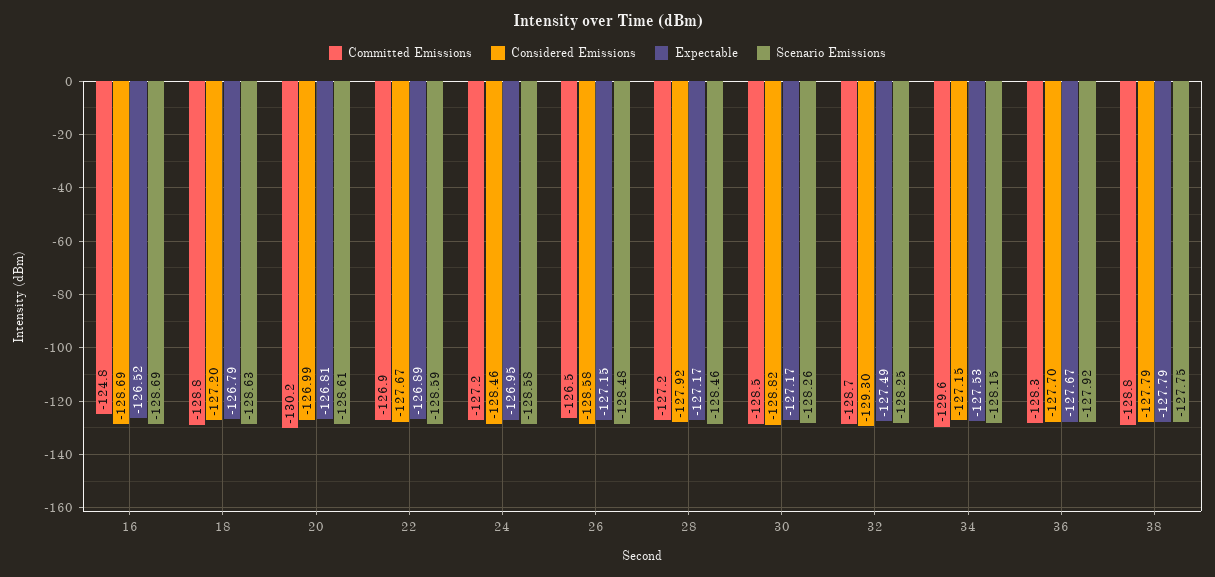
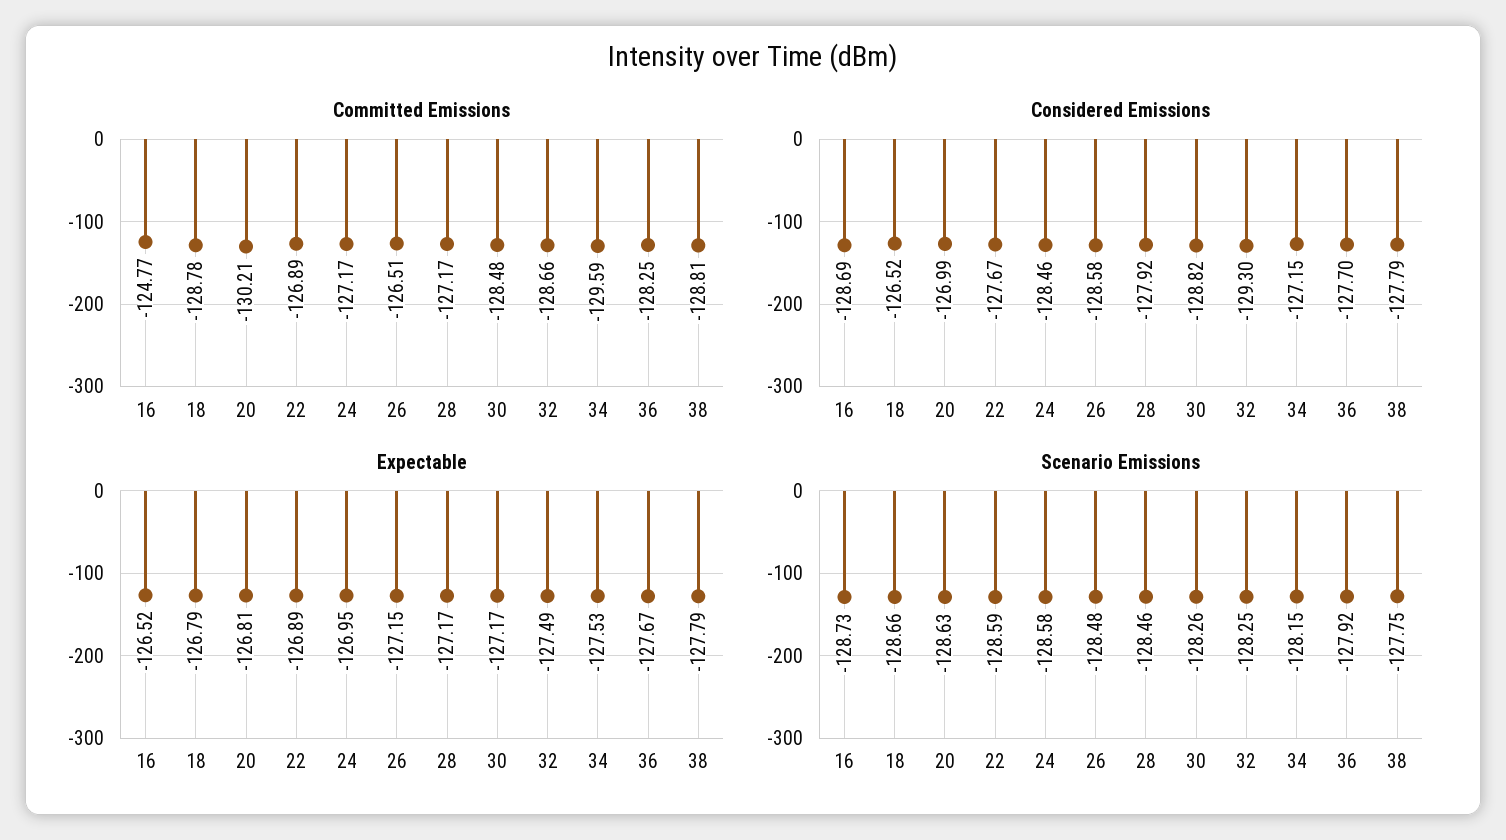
  {
    "Committed Emissions": {
      "16": -124.77,
      "18": -128.78,
      "20": -130.21,
      "22": -126.89,
      "24": -127.17,
      "26": -126.51,
      "28": -127.17,
      "30": -128.48,
      "32": -128.66,
      "34": -129.59,
      "36": -128.25,
      "38": -128.81
    },
    "Considered Emissions": {
      "16": -128.69,
-     "18": -127.2,
+     "18": -126.52,
      "20": -126.99,
      "22": -127.67,
      "24": -128.46,
      "26": -128.58,
      "28": -127.92,
      "30": -128.82,
      "32": -129.3,
      "34": -127.15,
      "36": -127.7,
      "38": -127.79
    },
    "Expectable": {
      "16": -126.52,
      "18": -126.79,
      "20": -126.81,
      "22": -126.89,
      "24": -126.95,
      "26": -127.15,
      "28": -127.17,
      "30": -127.17,
      "32": -127.49,
      "34": -127.53,
      "36": -127.67,
      "38": -127.79
    },
    "Scenario Emissions": {
-     "16": -128.69,
+     "16": -128.73,
-     "18": -128.63,
+     "18": -128.66,
-     "20": -128.61,
+     "20": -128.63,
      "22": -128.59,
      "24": -128.58,
      "26": -128.48,
      "28": -128.46,
      "30": -128.26,
      "32": -128.25,
      "34": -128.15,
      "36": -127.92,
      "38": -127.75
    }
  }

